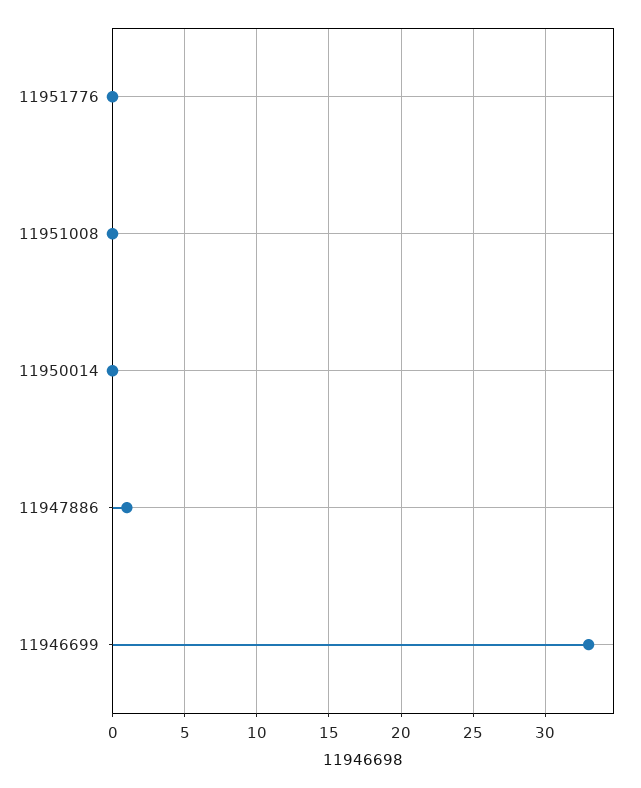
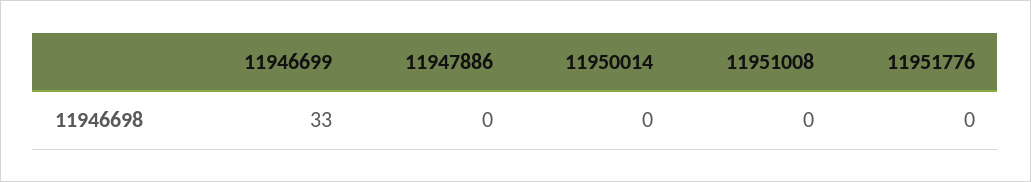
  {
    "11951776": 0,
    "11951008": 0,
    "11950014": 0,
-   "11947886": 1,
+   "11947886": 0,
    "11946699": 33
  }

